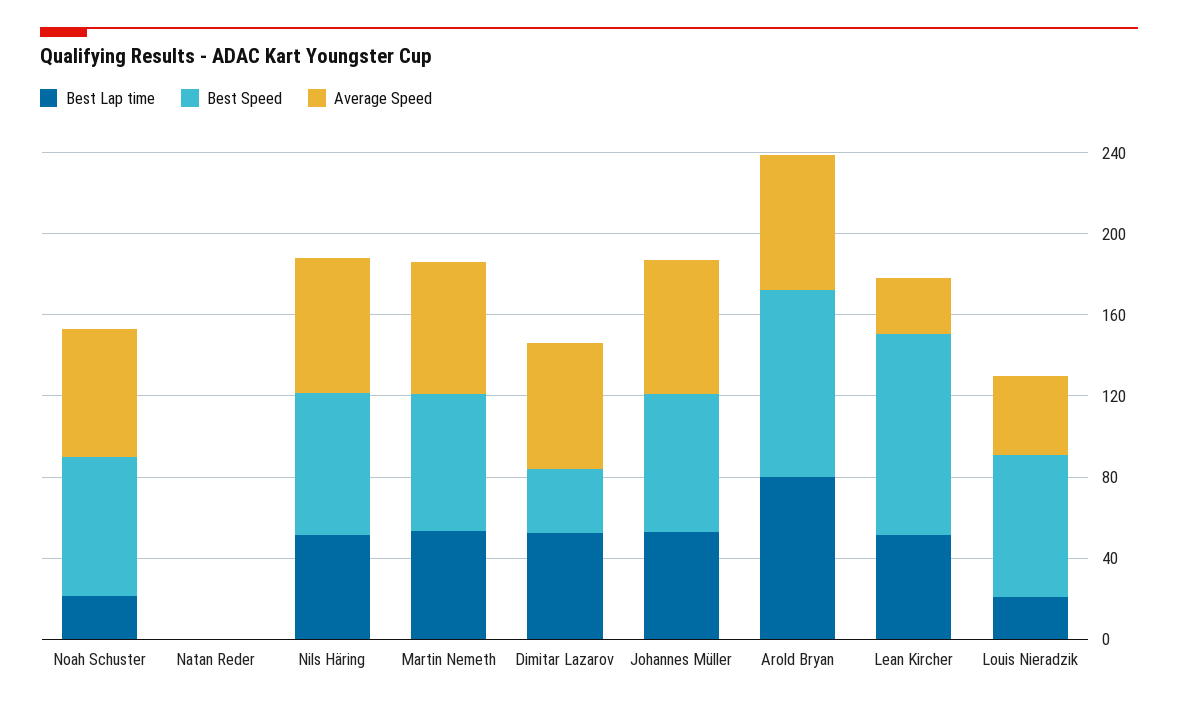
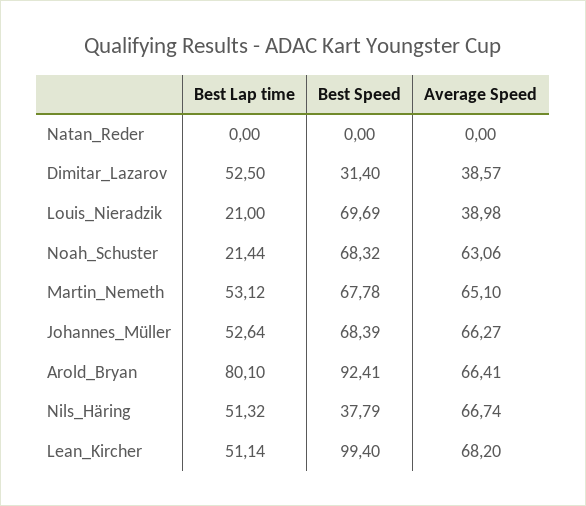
  {
    "Best Lap time": {
      "Noah Schuster": 21.44,
      "Natan Reder": 0,
      "Nils Häring": 51.32,
      "Martin Nemeth": 53.12,
      "Dimitar Lazarov": 52.5,
      "Johannes Müller": 52.64,
      "Arold Bryan": 80.1,
      "Lean Kircher": 51.14,
      "Louis Nieradzik": 21
    },
    "Best Speed": {
      "Noah Schuster": 68.32,
      "Natan Reder": 0,
-     "Nils Häring": 70,
+     "Nils Häring": 37.79,
      "Martin Nemeth": 67.78,
      "Dimitar Lazarov": 31.4,
      "Johannes Müller": 68.39,
      "Arold Bryan": 92.41,
      "Lean Kircher": 99.4,
      "Louis Nieradzik": 69.69
    },
    "Average Speed": {
      "Noah Schuster": 63.06,
      "Natan Reder": 0,
      "Nils Häring": 66.74,
      "Martin Nemeth": 65.1,
-     "Dimitar Lazarov": 60,
+     "Dimitar Lazarov": 38.57,
      "Johannes Müller": 66.27,
      "Arold Bryan": 66.41,
-     "Lean Kircher": 30,
+     "Lean Kircher": 68.2,
      "Louis Nieradzik": 38.98
    }
  }

